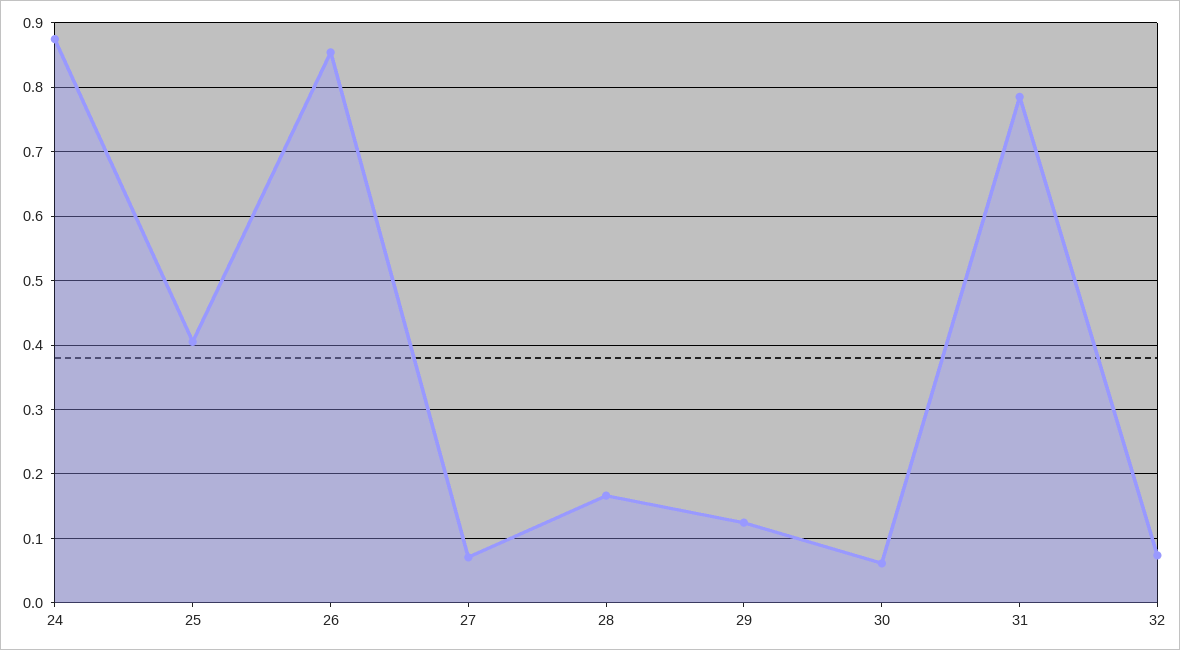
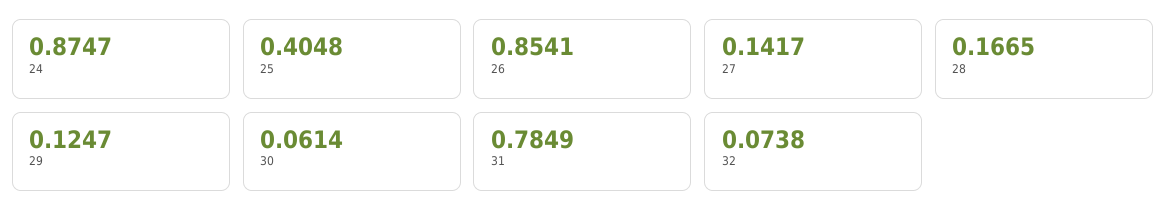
  {
    "24": 0.8747,
    "25": 0.4048,
    "26": 0.8541,
-   "27": 0.07,
+   "27": 0.1417,
    "28": 0.1665,
    "29": 0.1247,
    "30": 0.0614,
    "31": 0.7849,
    "32": 0.0738
  }

